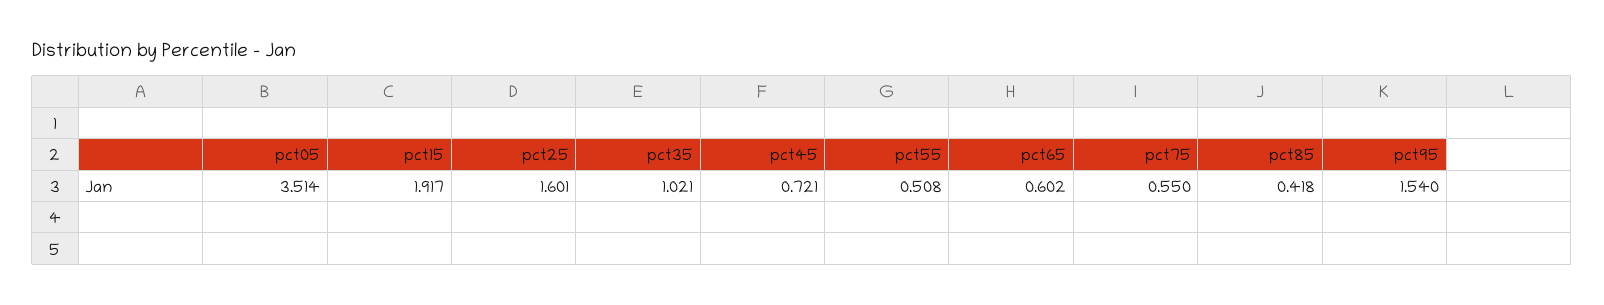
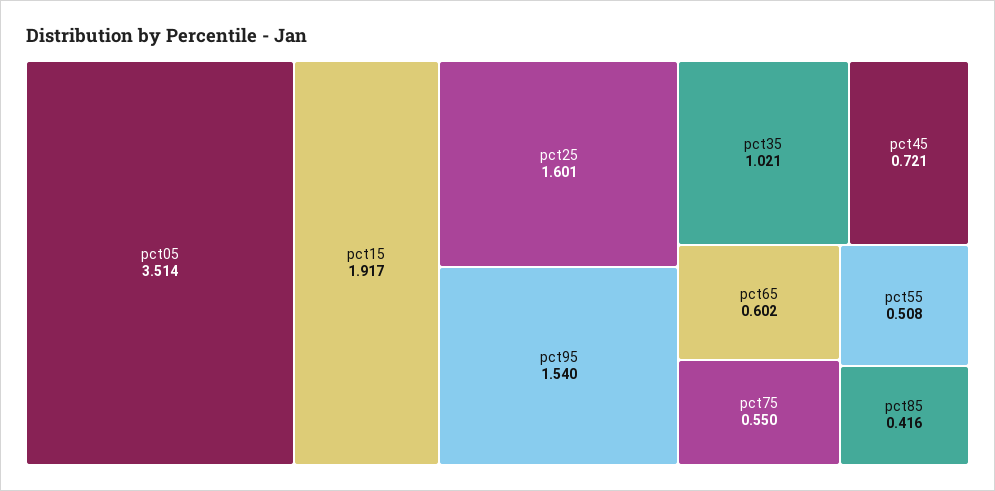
  {
    "pct05": 3.514,
    "pct15": 1.917,
    "pct25": 1.601,
    "pct35": 1.021,
    "pct45": 0.721,
    "pct55": 0.508,
    "pct65": 0.602,
    "pct75": 0.55,
-   "pct85": 0.418,
+   "pct85": 0.416,
    "pct95": 1.54
  }

